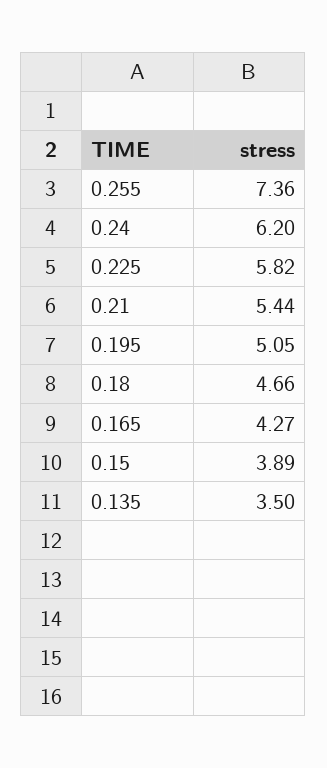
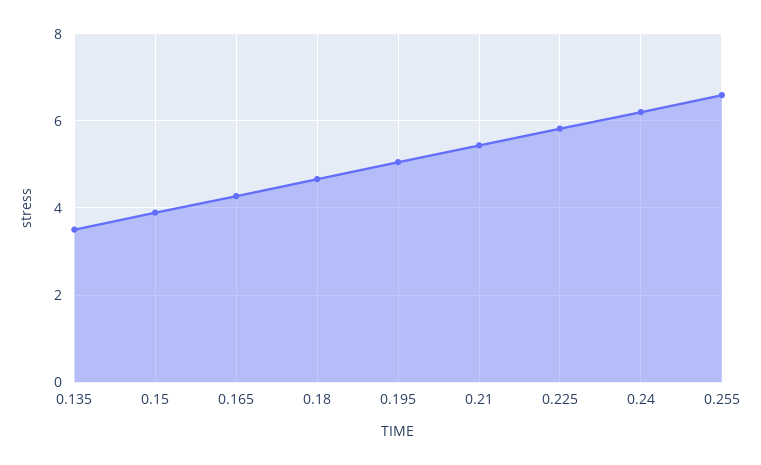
  {
-   "0.255": 7.36,
+   "0.255": 6.6,
    "0.24": 6.2,
    "0.225": 5.82,
    "0.21": 5.44,
    "0.195": 5.05,
    "0.18": 4.66,
    "0.165": 4.27,
    "0.15": 3.89,
    "0.135": 3.5
  }

